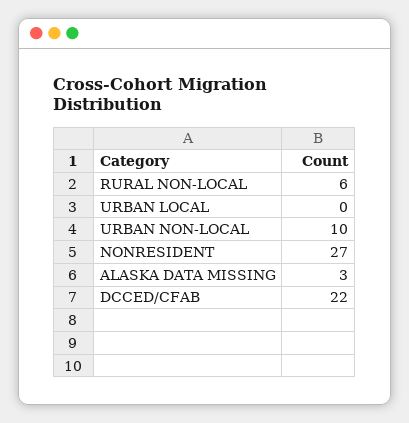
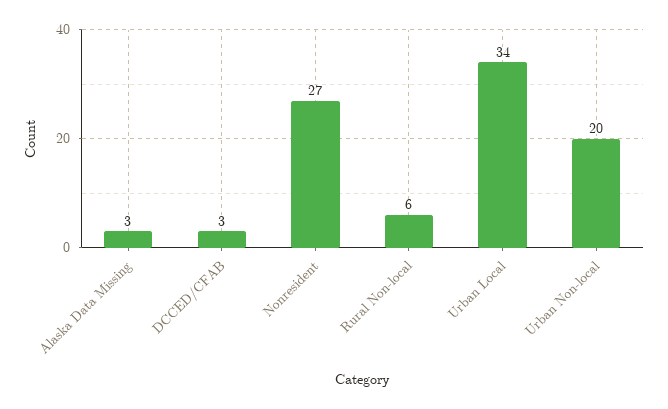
  {
    "RURAL NON-LOCAL": 6,
-   "URBAN LOCAL": 0,
+   "URBAN LOCAL": 34,
-   "URBAN NON-LOCAL": 10,
+   "URBAN NON-LOCAL": 20,
    "NONRESIDENT": 27,
    "ALASKA DATA MISSING": 3,
-   "DCCED/CFAB": 22
+   "DCCED/CFAB": 3
  }

